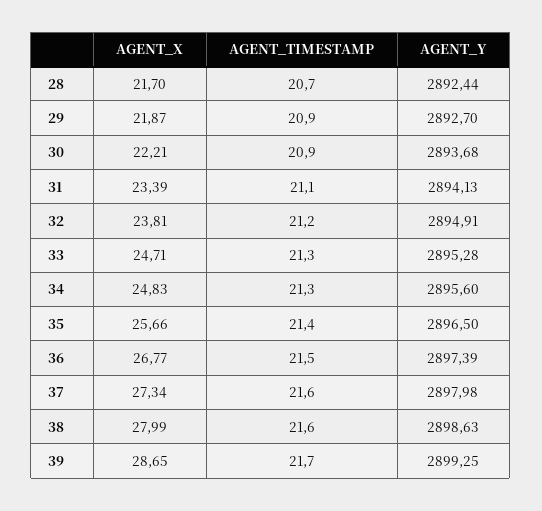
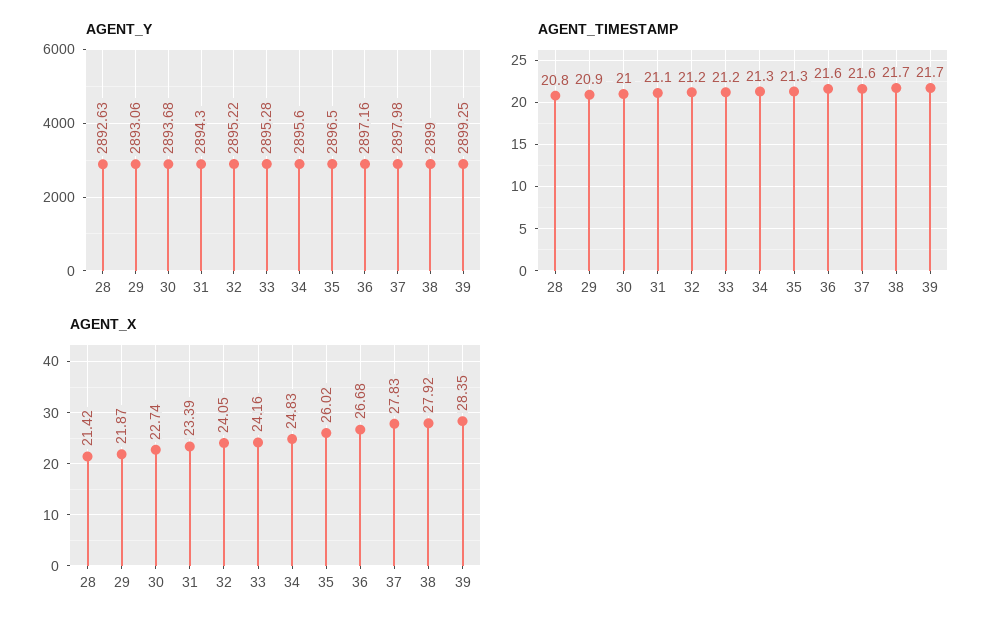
  {
    "AGENT_X": {
-     "28": 21.7,
+     "28": 21.42,
      "29": 21.87,
-     "30": 22.21,
+     "30": 22.74,
      "31": 23.39,
-     "32": 23.81,
+     "32": 24.05,
-     "33": 24.71,
+     "33": 24.16,
      "34": 24.83,
-     "35": 25.66,
+     "35": 26.02,
-     "36": 26.77,
+     "36": 26.68,
-     "37": 27.34,
+     "37": 27.83,
-     "38": 27.99,
+     "38": 27.92,
-     "39": 28.65
+     "39": 28.35
    },
    "AGENT_TIMESTAMP": {
-     "28": 20.7,
+     "28": 20.8,
      "29": 20.9,
-     "30": 20.9,
+     "30": 21,
      "31": 21.1,
      "32": 21.2,
-     "33": 21.3,
+     "33": 21.2,
      "34": 21.3,
-     "35": 21.4,
+     "35": 21.3,
-     "36": 21.5,
+     "36": 21.6,
      "37": 21.6,
-     "38": 21.6,
+     "38": 21.7,
      "39": 21.7
    },
    "AGENT_Y": {
-     "28": 2892.44,
+     "28": 2892.63,
-     "29": 2892.7,
+     "29": 2893.06,
      "30": 2893.68,
-     "31": 2894.13,
+     "31": 2894.3,
-     "32": 2894.91,
+     "32": 2895.22,
      "33": 2895.28,
      "34": 2895.6,
      "35": 2896.5,
-     "36": 2897.39,
+     "36": 2897.16,
      "37": 2897.98,
-     "38": 2898.63,
+     "38": 2899,
      "39": 2899.25
    }
  }

